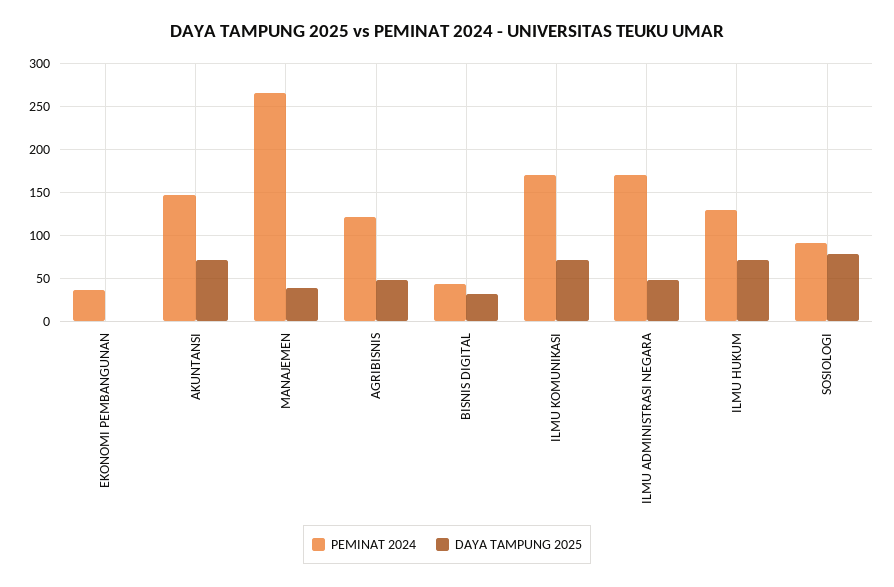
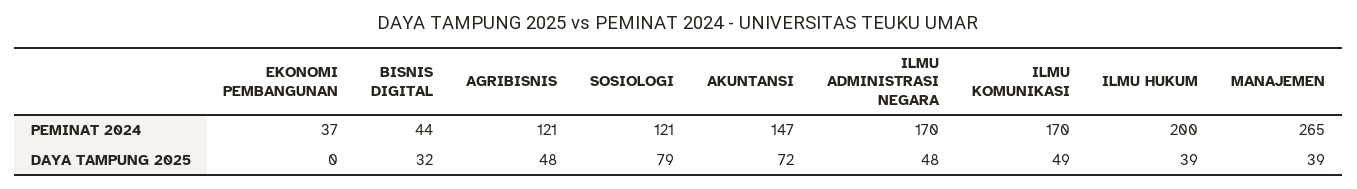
  {
    "PEMINAT 2024": {
      "EKONOMI PEMBANGUNAN": 37,
      "AKUNTANSI": 147,
      "MANAJEMEN": 265,
      "AGRIBISNIS": 121,
      "BISNIS DIGITAL": 44,
      "ILMU KOMUNIKASI": 170,
      "ILMU ADMINISTRASI NEGARA": 170,
-     "ILMU HUKUM": 130,
+     "ILMU HUKUM": 200,
-     "SOSIOLOGI": 90
+     "SOSIOLOGI": 121
    },
    "DAYA TAMPUNG 2025": {
      "EKONOMI PEMBANGUNAN": 0,
      "AKUNTANSI": 72,
      "MANAJEMEN": 39,
      "AGRIBISNIS": 48,
      "BISNIS DIGITAL": 32,
-     "ILMU KOMUNIKASI": 70,
+     "ILMU KOMUNIKASI": 49,
      "ILMU ADMINISTRASI NEGARA": 48,
-     "ILMU HUKUM": 70,
+     "ILMU HUKUM": 39,
      "SOSIOLOGI": 79
    }
  }

